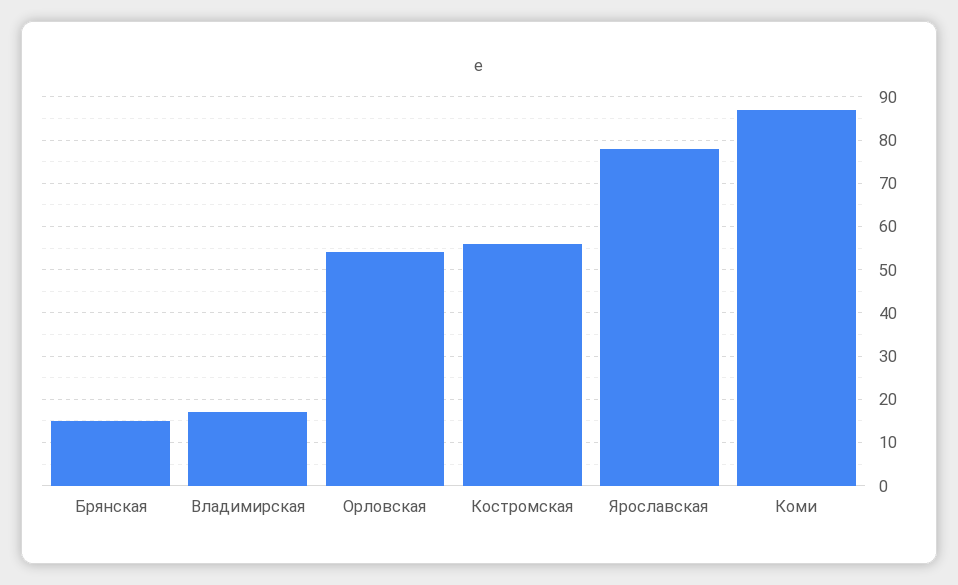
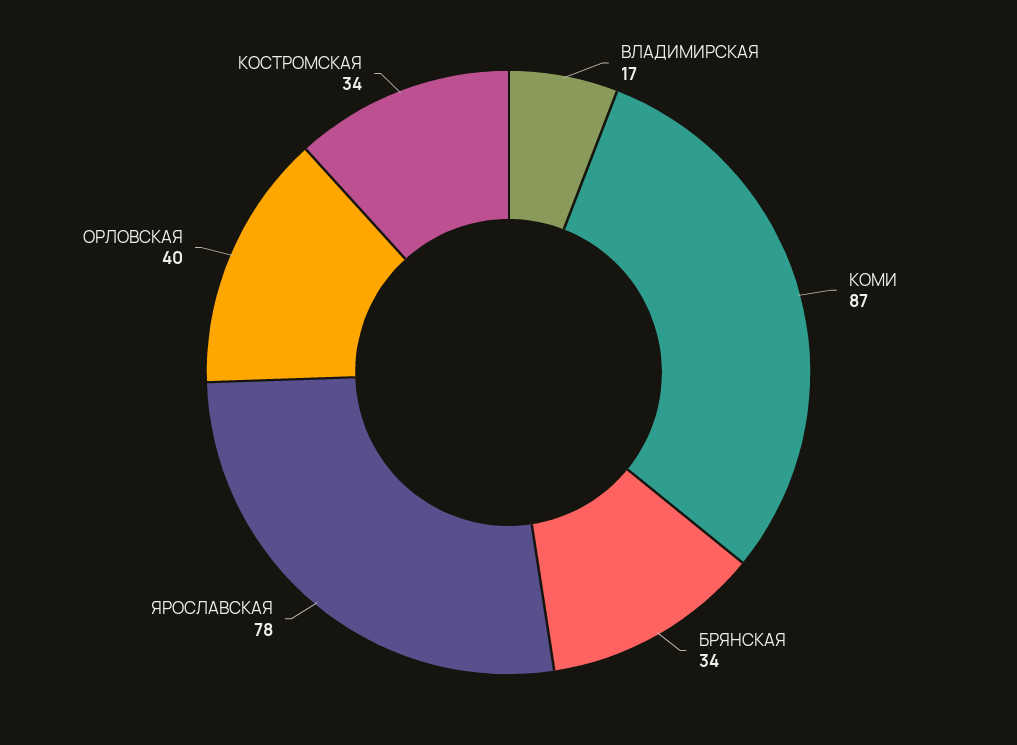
  {
-   "Брянская": 15,
+   "Брянская": 34,
    "Владимирская": 17,
-   "Орловская": 55,
+   "Орловская": 40,
-   "Костромская": 55,
+   "Костромская": 34,
    "Ярославская": 78,
    "Коми": 87
  }

